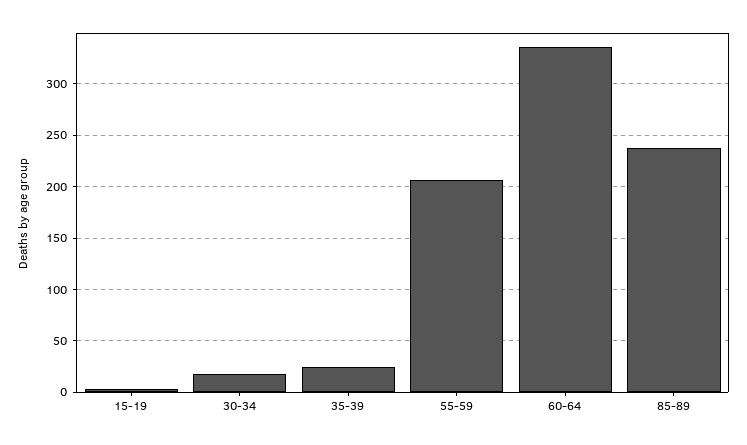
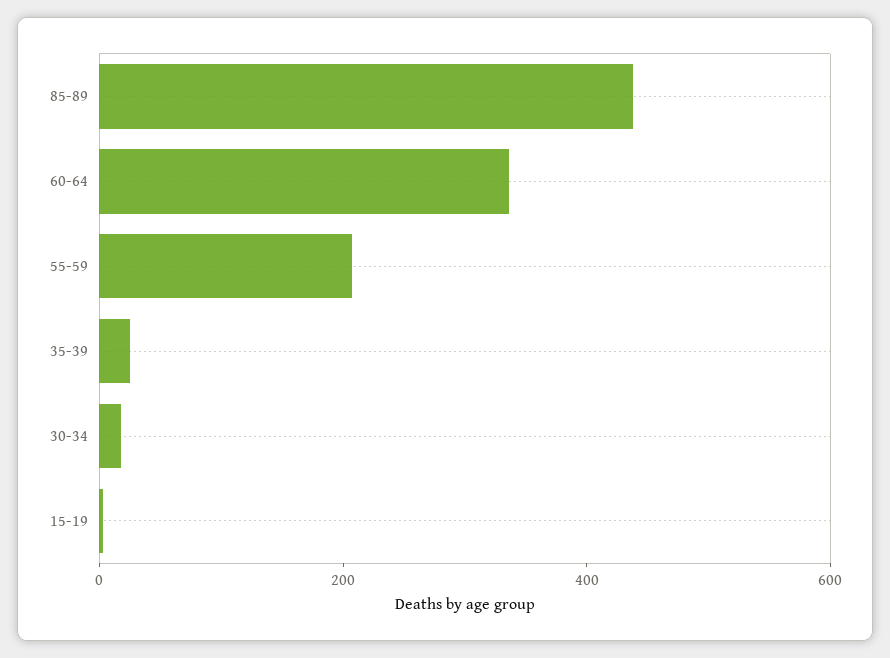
  {
    "15-19": 0,
    "30-34": 20,
    "35-39": 30,
    "55-59": 210,
    "60-64": 340,
-   "85-89": 240
+   "85-89": 450
  }

